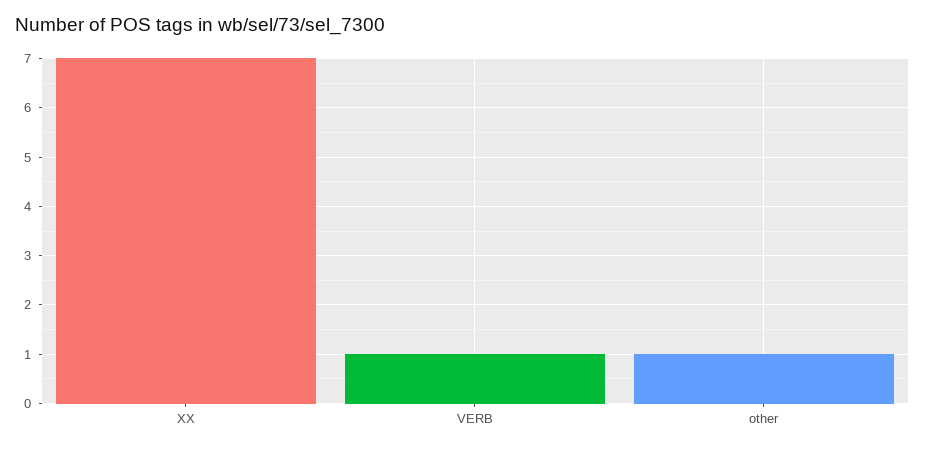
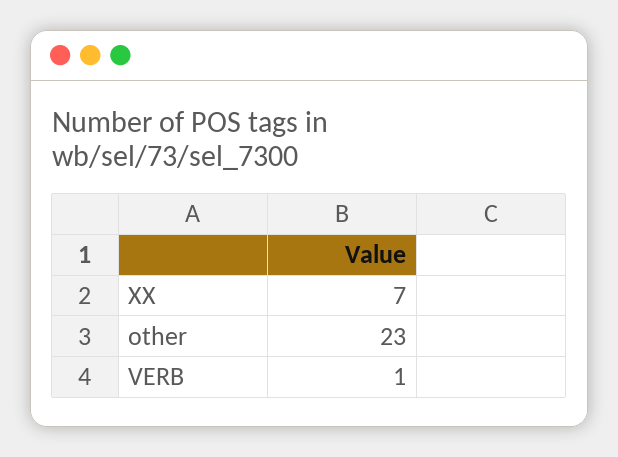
  {
    "XX": 7,
    "VERB": 1,
-   "other": 1
+   "other": 23
  }

